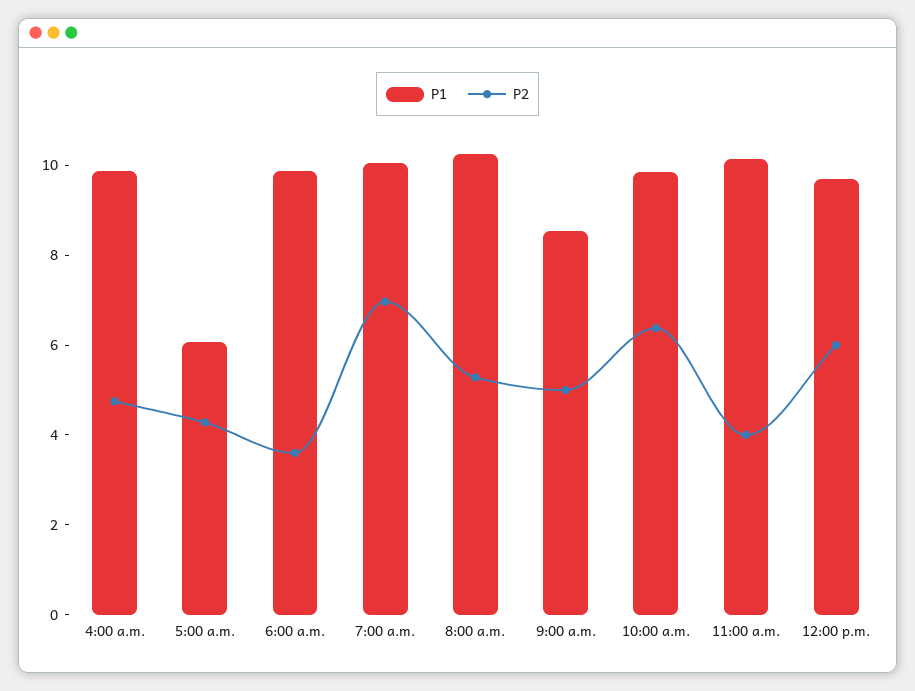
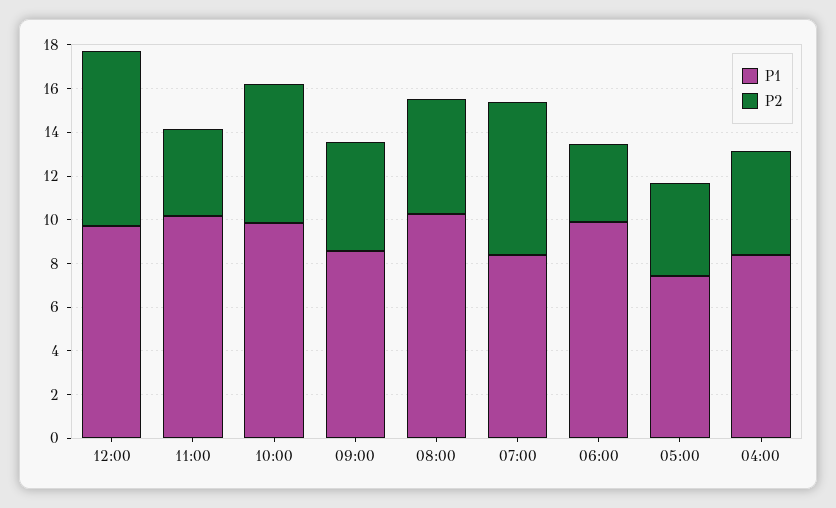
  {
    "P1": {
-     "4:00 a.m.": 10,
+     "4:00 a.m.": 8.5,
-     "5:00 a.m.": 6,
+     "5:00 a.m.": 7.5,
      "6:00 a.m.": 10,
-     "7:00 a.m.": 10,
+     "7:00 a.m.": 8.5,
      "8:00 a.m.": 10.5,
      "9:00 a.m.": 8.5,
      "10:00 a.m.": 10,
      "11:00 a.m.": 10,
      "12:00 p.m.": 9.5
    },
    "P2": {
      "4:00 a.m.": 5,
      "5:00 a.m.": 4.5,
      "6:00 a.m.": 3.5,
      "7:00 a.m.": 7,
      "8:00 a.m.": 5.5,
      "9:00 a.m.": 5,
      "10:00 a.m.": 6.5,
      "11:00 a.m.": 4,
-     "12:00 p.m.": 6
+     "12:00 p.m.": 8
    }
  }

